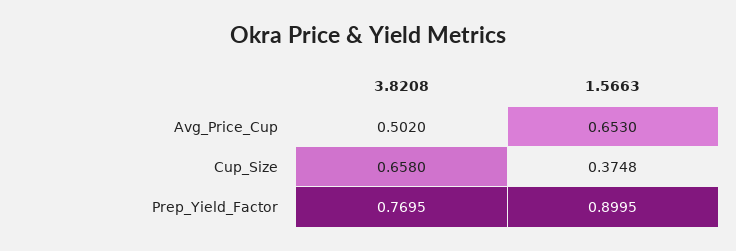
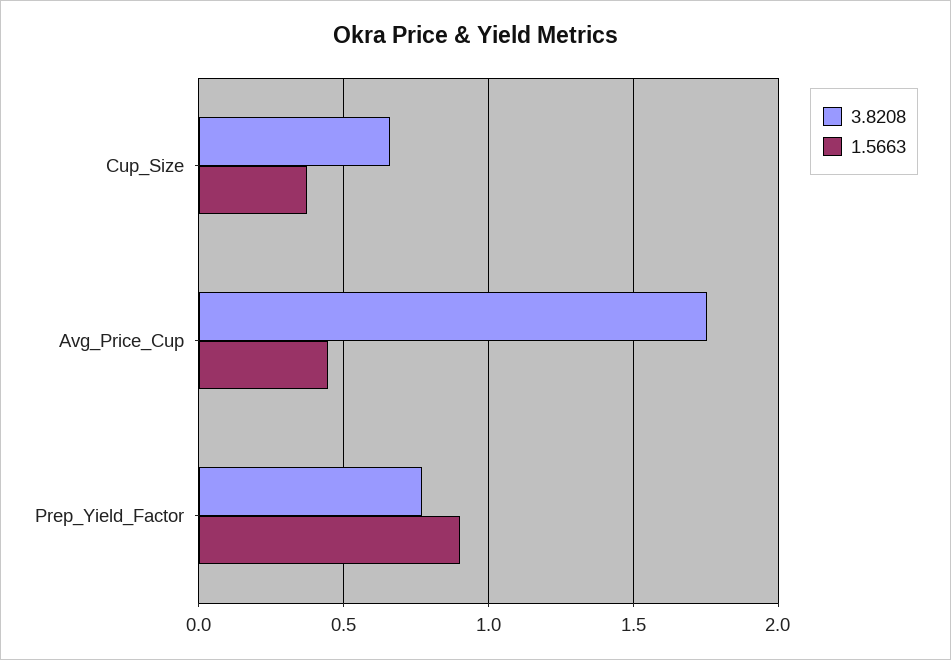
  {
    "3.8208": {
-     "Avg_Price_Cup": 0.502,
+     "Avg_Price_Cup": 1.75,
      "Cup_Size": 0.658,
      "Prep_Yield_Factor": 0.7695
    },
    "1.5663": {
-     "Avg_Price_Cup": 0.653,
+     "Avg_Price_Cup": 0.45,
      "Cup_Size": 0.3748,
      "Prep_Yield_Factor": 0.8995
    }
  }

